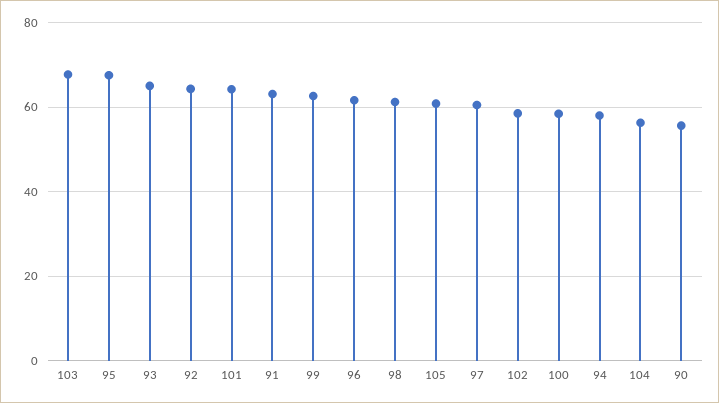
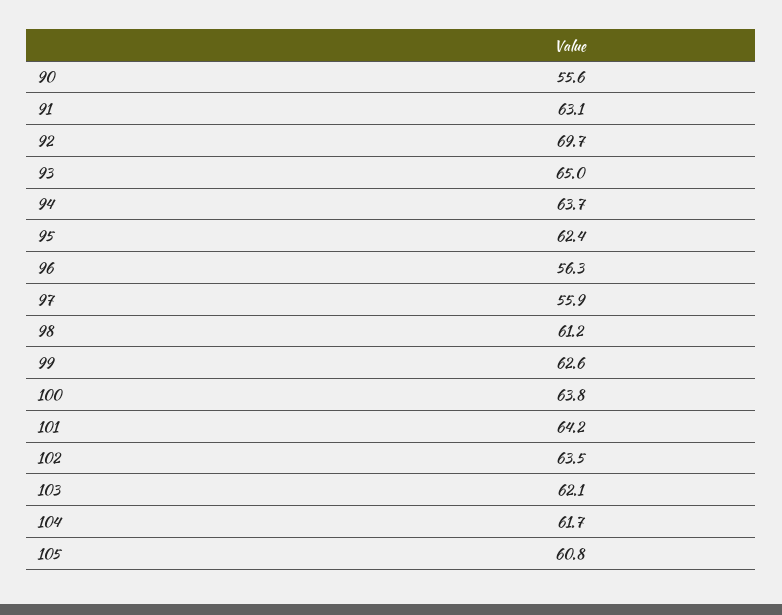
  {
-   "103": 68,
+   "103": 62.1,
-   "95": 68,
+   "95": 62.4,
    "93": 65,
-   "92": 64,
+   "92": 69.7,
    "101": 64.2,
    "91": 63.1,
    "99": 62.6,
-   "96": 62,
+   "96": 56.3,
    "98": 61.2,
    "105": 60.8,
-   "97": 60,
+   "97": 55.9,
-   "102": 58,
+   "102": 63.5,
-   "100": 58,
+   "100": 63.8,
-   "94": 58,
+   "94": 63.7,
-   "104": 56,
+   "104": 61.7,
    "90": 55.6
  }

